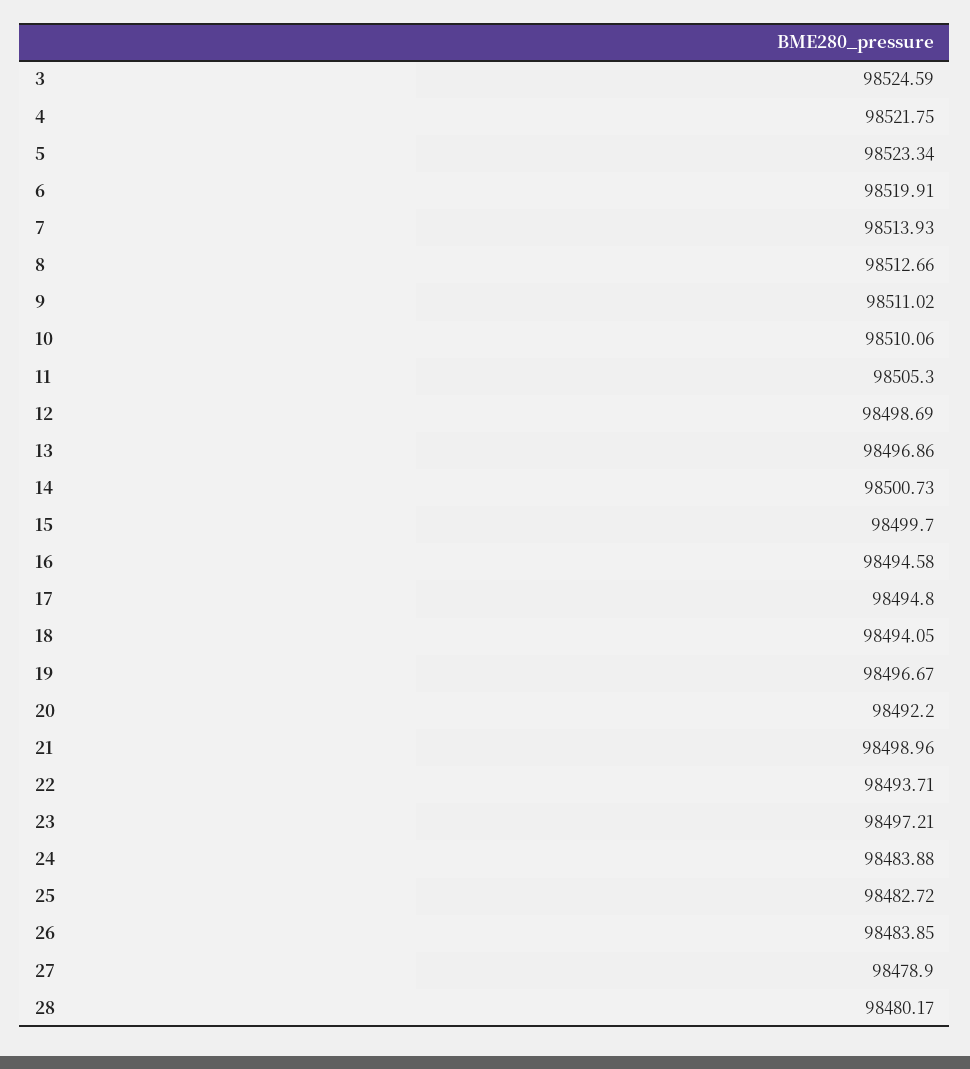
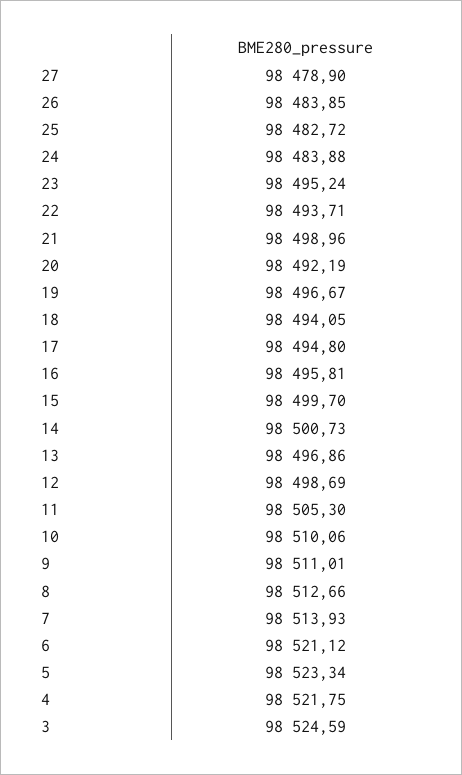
  {
    "3": 98524.59,
    "4": 98521.75,
    "5": 98523.34,
-   "6": 98519.91,
+   "6": 98521.12,
    "7": 98513.93,
    "8": 98512.66,
-   "9": 98511.02,
+   "9": 98511.01,
    "10": 98510.06,
    "11": 98505.3,
    "12": 98498.69,
    "13": 98496.86,
    "14": 98500.73,
    "15": 98499.7,
-   "16": 98494.58,
+   "16": 98495.81,
    "17": 98494.8,
    "18": 98494.05,
    "19": 98496.67,
-   "20": 98492.2,
+   "20": 98492.19,
    "21": 98498.96,
    "22": 98493.71,
-   "23": 98497.21,
+   "23": 98495.24,
    "24": 98483.88,
    "25": 98482.72,
    "26": 98483.85,
-   "27": 98478.9,
+   "27": 98478.9
-   "28": 98480.17
  }

